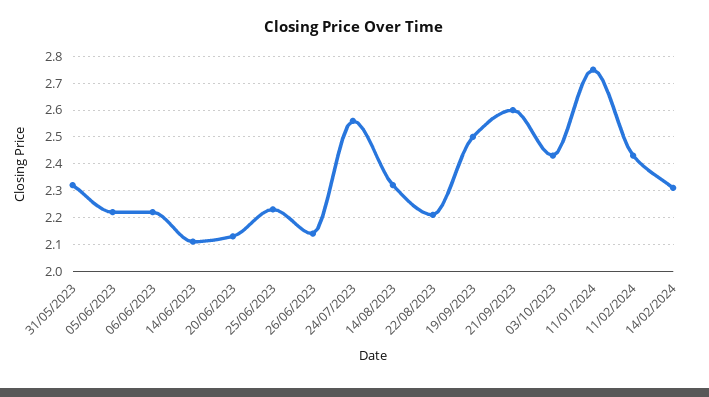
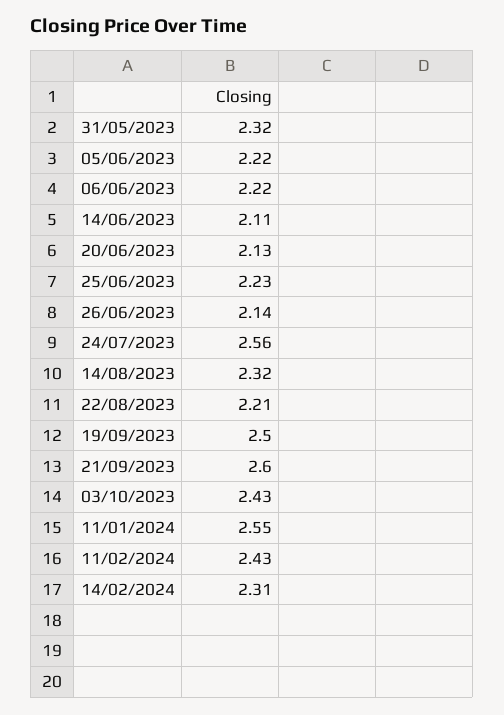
  {
    "31/05/2023": 2.32,
    "05/06/2023": 2.22,
    "06/06/2023": 2.22,
    "14/06/2023": 2.11,
    "20/06/2023": 2.13,
    "25/06/2023": 2.23,
    "26/06/2023": 2.14,
    "24/07/2023": 2.56,
    "14/08/2023": 2.32,
    "22/08/2023": 2.21,
    "19/09/2023": 2.5,
    "21/09/2023": 2.6,
    "03/10/2023": 2.43,
-   "11/01/2024": 2.75,
+   "11/01/2024": 2.55,
    "11/02/2024": 2.43,
    "14/02/2024": 2.31
  }

